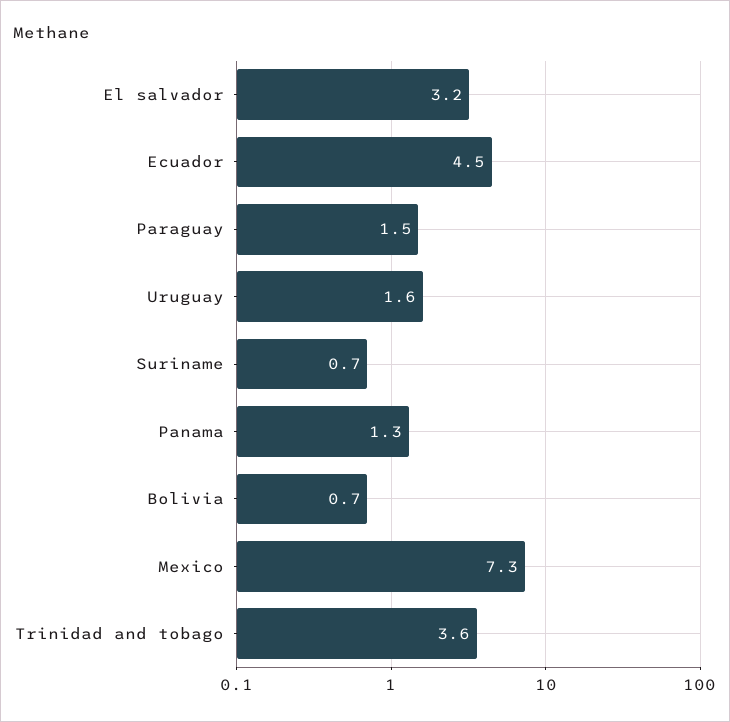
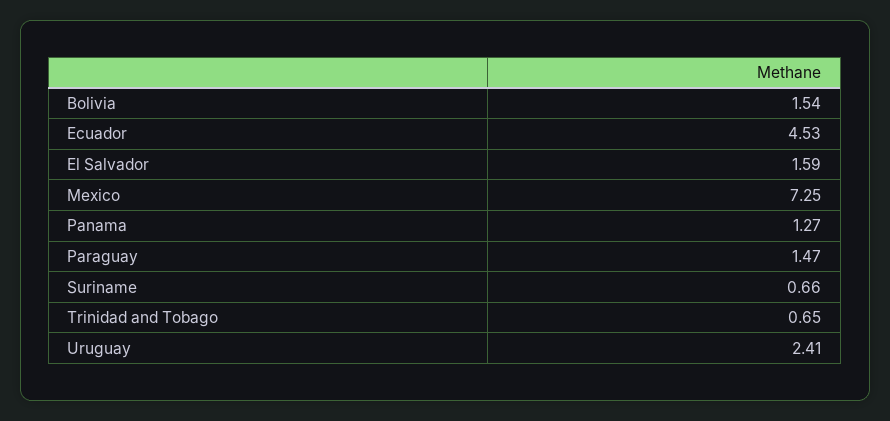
  {
-   "El salvador": 3.2,
+   "El salvador": 1.59,
    "Ecuador": 4.53,
    "Paraguay": 1.47,
-   "Uruguay": 1.6,
+   "Uruguay": 2.41,
    "Suriname": 0.66,
    "Panama": 1.27,
-   "Bolivia": 0.7,
+   "Bolivia": 1.54,
    "Mexico": 7.25,
-   "Trinidad and tobago": 3.6
+   "Trinidad and tobago": 0.65
  }

